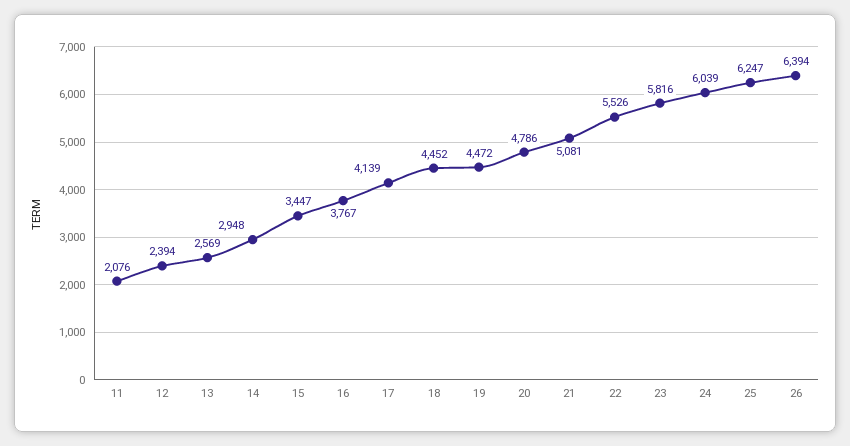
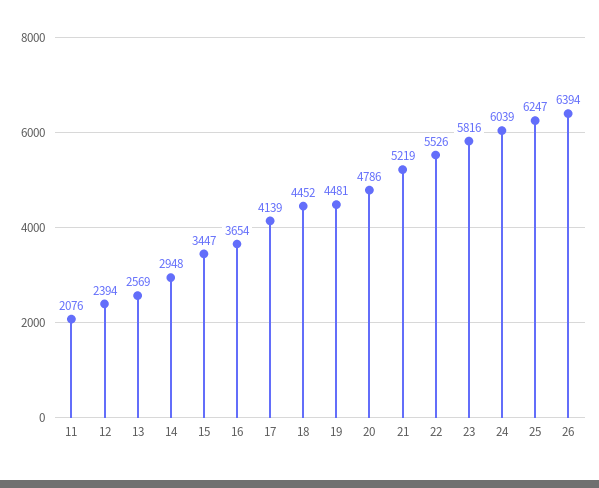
  {
    "11": 2076,
    "12": 2394,
    "13": 2569,
    "14": 2948,
    "15": 3447,
-   "16": 3767,
+   "16": 3654,
    "17": 4139,
    "18": 4452,
-   "19": 4472,
+   "19": 4481,
    "20": 4786,
-   "21": 5081,
+   "21": 5219,
    "22": 5526,
    "23": 5816,
    "24": 6039,
    "25": 6247,
    "26": 6394
  }

